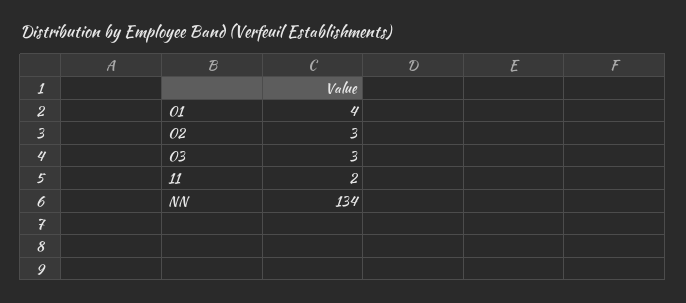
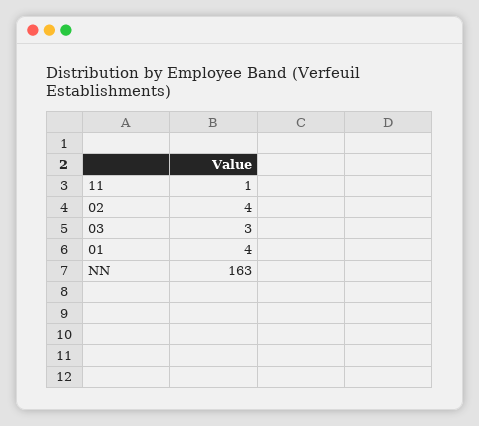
  {
    "01": 4,
-   "02": 3,
+   "02": 4,
    "03": 3,
-   "11": 2,
+   "11": 1,
-   "NN": 134
+   "NN": 163
  }

